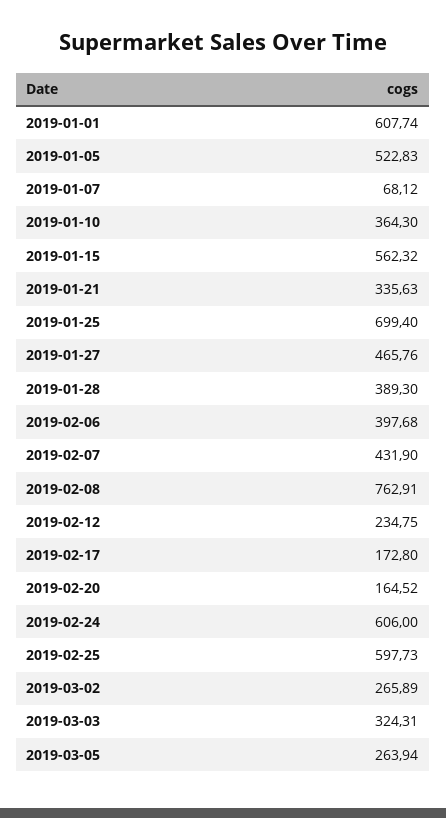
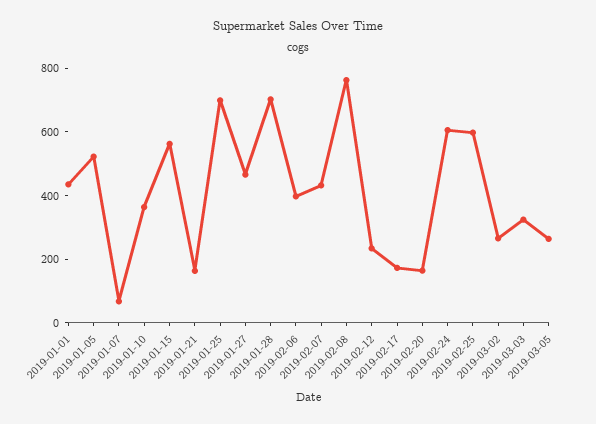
  {
-   "2019-01-01": 607.74,
+   "2019-01-01": 450,
    "2019-01-05": 522.83,
    "2019-01-07": 68.12,
    "2019-01-10": 364.3,
    "2019-01-15": 562.32,
-   "2019-01-21": 335.63,
+   "2019-01-21": 150,
    "2019-01-25": 699.4,
    "2019-01-27": 465.76,
-   "2019-01-28": 389.3,
+   "2019-01-28": 700,
    "2019-02-06": 397.68,
    "2019-02-07": 431.9,
    "2019-02-08": 762.91,
    "2019-02-12": 234.75,
    "2019-02-17": 172.8,
    "2019-02-20": 164.52,
    "2019-02-24": 606,
    "2019-02-25": 597.73,
    "2019-03-02": 265.89,
    "2019-03-03": 324.31,
    "2019-03-05": 263.94
  }

